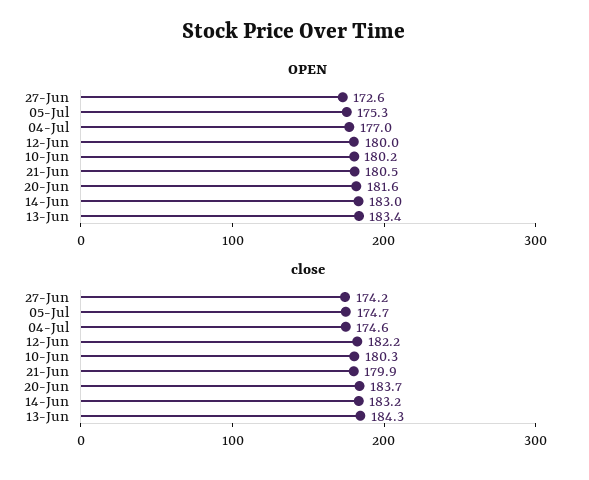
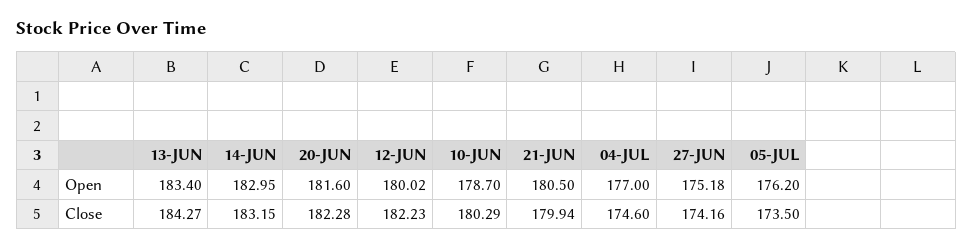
  {
    "OPEN": {
-     "27-Jun": 172.6,
+     "27-Jun": 175.18,
-     "05-Jul": 175.3,
+     "05-Jul": 176.2,
      "04-Jul": 177,
      "12-Jun": 180.02,
-     "10-Jun": 180.2,
+     "10-Jun": 178.7,
      "21-Jun": 180.5,
      "20-Jun": 181.6,
      "14-Jun": 182.95,
      "13-Jun": 183.4
    },
    "close": {
      "27-Jun": 174.16,
-     "05-Jul": 174.7,
+     "05-Jul": 173.5,
      "04-Jul": 174.6,
      "12-Jun": 182.23,
      "10-Jun": 180.29,
      "21-Jun": 179.94,
-     "20-Jun": 183.7,
+     "20-Jun": 182.28,
      "14-Jun": 183.15,
      "13-Jun": 184.27
    }
  }

